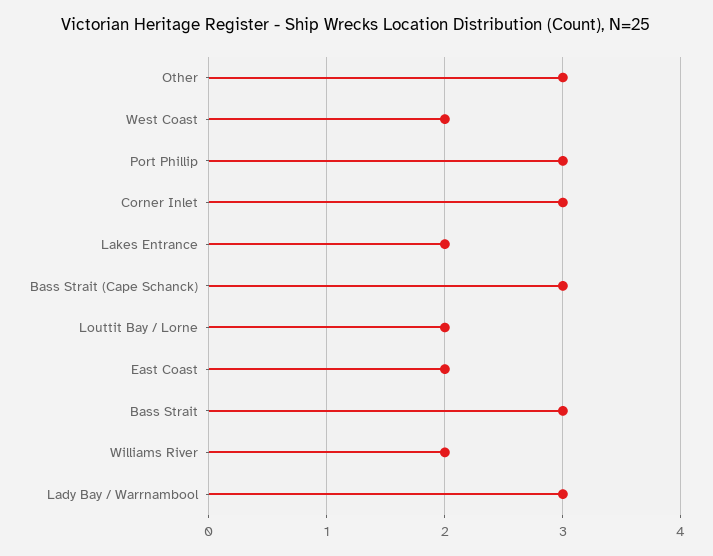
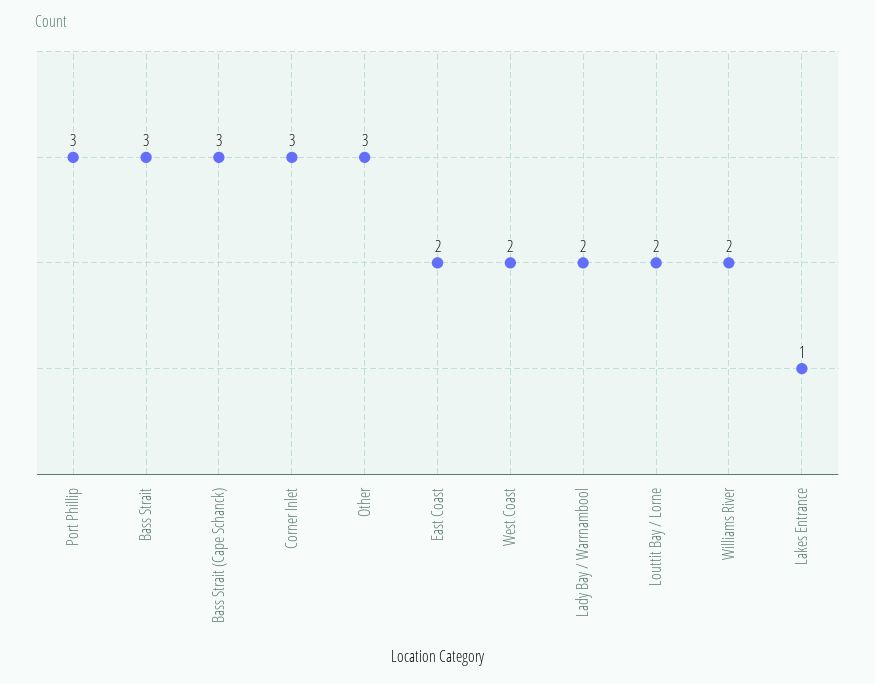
  {
    "Other": 3,
    "West Coast": 2,
    "Port Phillip": 3,
    "Corner Inlet": 3,
-   "Lakes Entrance": 2,
+   "Lakes Entrance": 1,
    "Bass Strait (Cape Schanck)": 3,
    "Louttit Bay / Lorne": 2,
    "East Coast": 2,
    "Bass Strait": 3,
    "Williams River": 2,
-   "Lady Bay / Warrnambool": 3
+   "Lady Bay / Warrnambool": 2
  }

